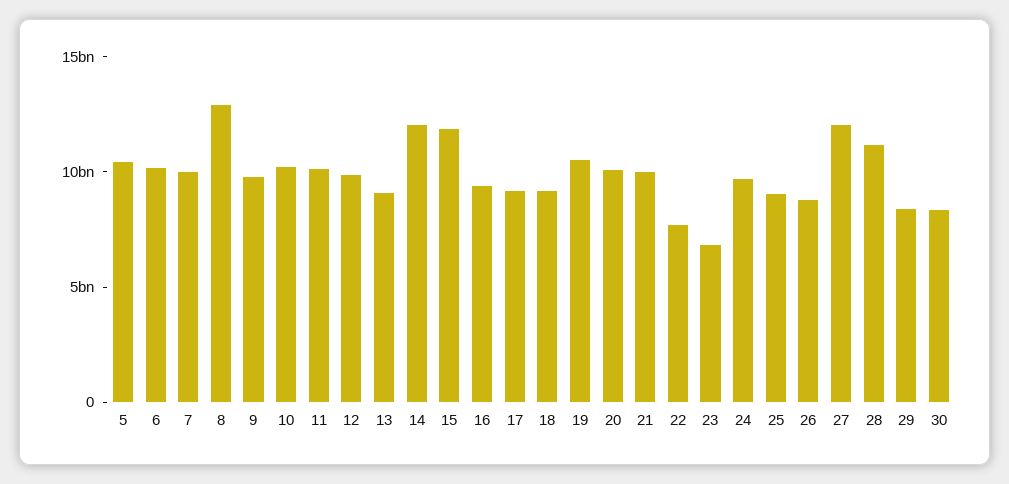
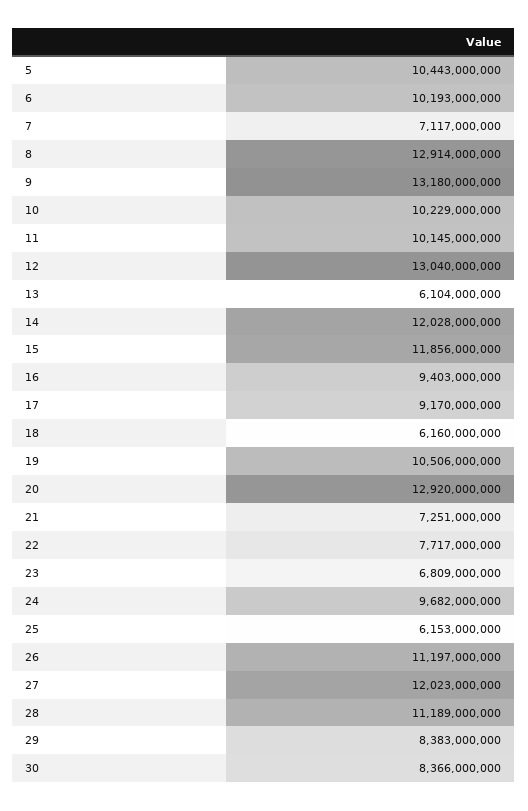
  {
    "5": 10443000000,
    "6": 10193000000,
-   "7": 10000000000,
+   "7": 7117000000,
    "8": 12914000000,
-   "9": 10000000000,
+   "9": 13180000000,
    "10": 10229000000,
    "11": 10145000000,
-   "12": 10000000000,
+   "12": 13040000000,
-   "13": 9000000000,
+   "13": 6104000000,
    "14": 12028000000,
    "15": 11856000000,
    "16": 9403000000,
    "17": 9170000000,
-   "18": 9000000000,
+   "18": 6160000000,
    "19": 10506000000,
-   "20": 10000000000,
+   "20": 12920000000,
-   "21": 10000000000,
+   "21": 7251000000,
    "22": 7717000000,
    "23": 6809000000,
    "24": 9682000000,
-   "25": 9000000000,
+   "25": 6153000000,
-   "26": 9000000000,
+   "26": 11197000000,
    "27": 12023000000,
    "28": 11189000000,
    "29": 8383000000,
    "30": 8366000000
  }

